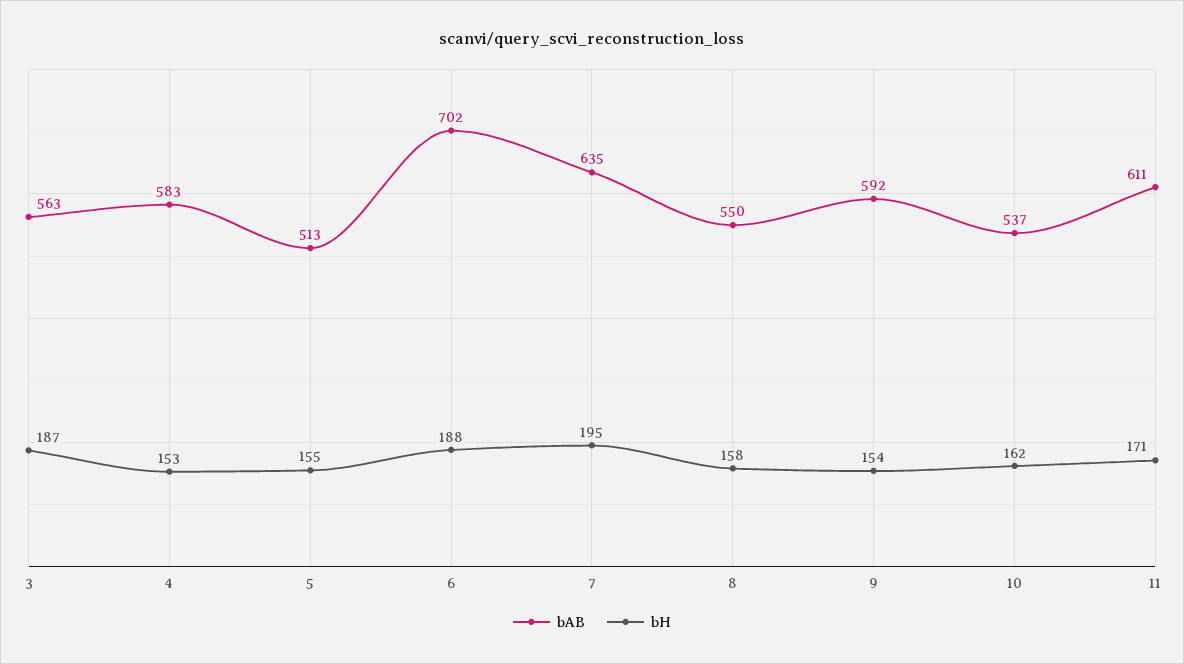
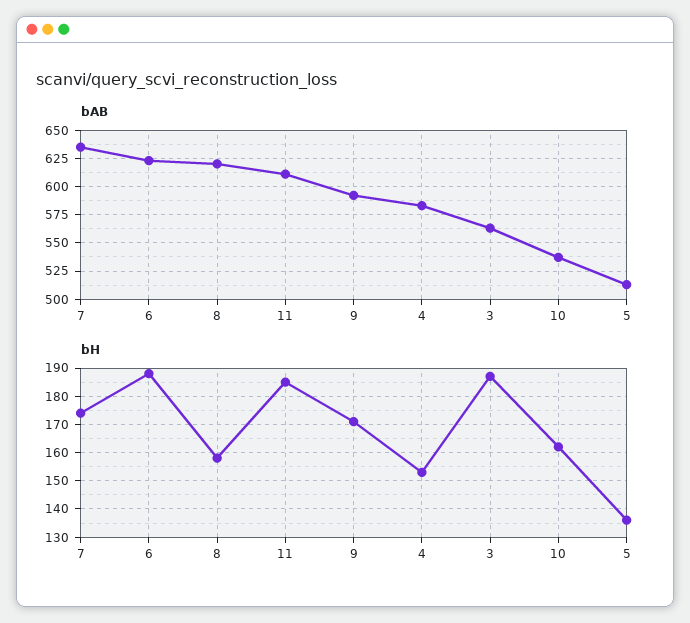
  {
    "bAB": {
      "3": 563,
      "4": 583,
      "5": 513,
-     "6": 702,
+     "6": 625,
      "7": 635,
-     "8": 550,
+     "8": 625,
      "9": 592,
      "10": 537,
      "11": 611
    },
    "bH": {
      "3": 187,
      "4": 153,
-     "5": 155,
+     "5": 135,
      "6": 188,
-     "7": 195,
+     "7": 175,
      "8": 158,
-     "9": 154,
+     "9": 170,
      "10": 162,
-     "11": 171
+     "11": 185
    }
  }

